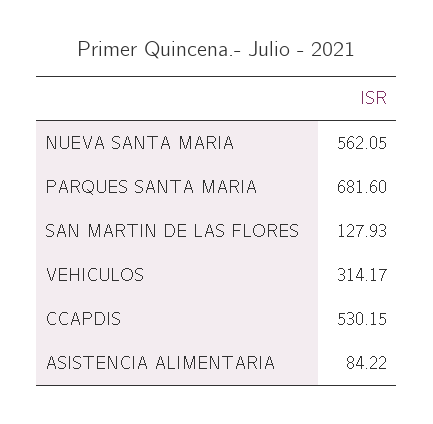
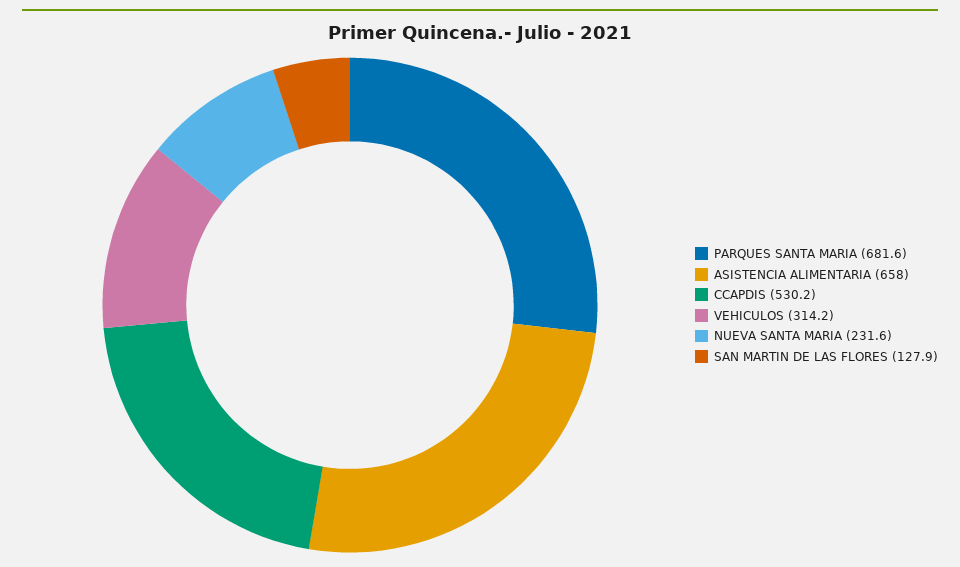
  {
-   "NUEVA SANTA MARIA": 562.05,
+   "NUEVA SANTA MARIA": 231.6,
    "PARQUES SANTA MARIA": 681.6,
    "SAN MARTIN DE LAS FLORES": 127.93,
    "VEHICULOS": 314.17,
    "CCAPDIS": 530.15,
-   "ASISTENCIA ALIMENTARIA": 84.22
+   "ASISTENCIA ALIMENTARIA": 658
  }

